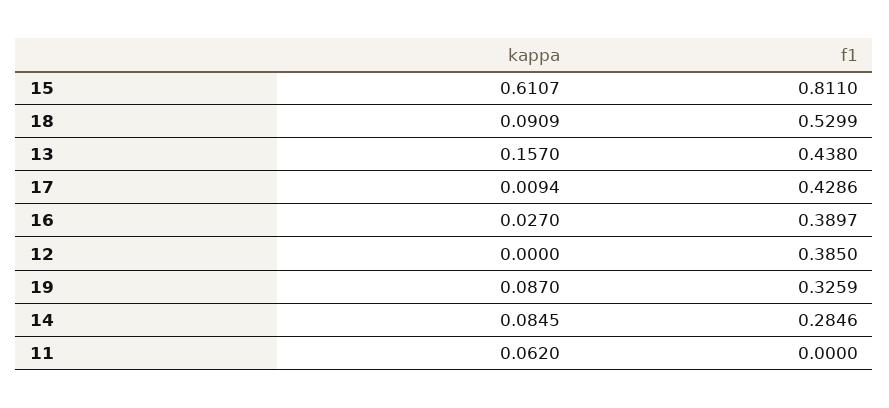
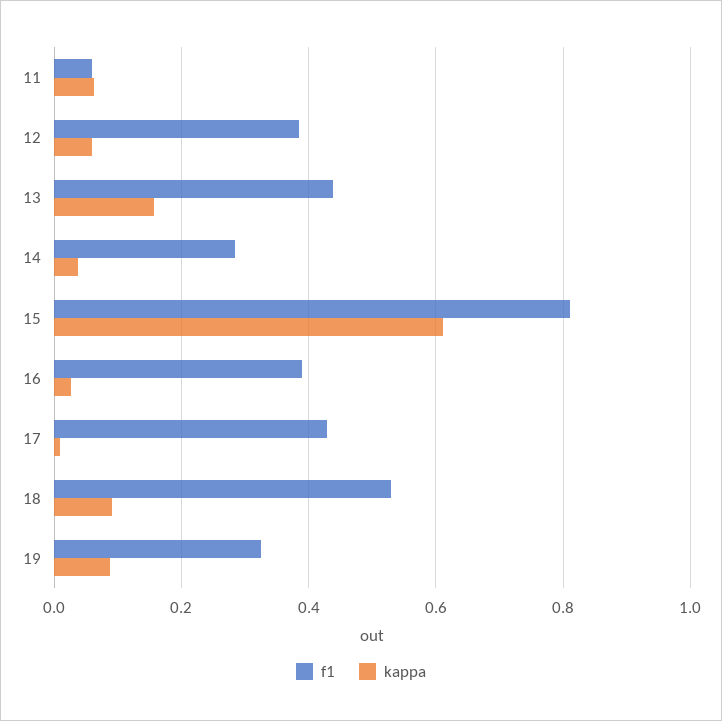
  {
    "kappa": {
      "15": 0.6107,
      "18": 0.0909,
      "13": 0.157,
      "17": 0.0094,
      "16": 0.027,
-     "12": 0,
+     "12": 0.06,
      "19": 0.087,
-     "14": 0.0845,
+     "14": 0.04,
      "11": 0.062
    },
    "f1": {
      "15": 0.811,
      "18": 0.5299,
      "13": 0.438,
      "17": 0.4286,
      "16": 0.3897,
      "12": 0.385,
      "19": 0.3259,
      "14": 0.2846,
-     "11": 0
+     "11": 0.06
    }
  }

